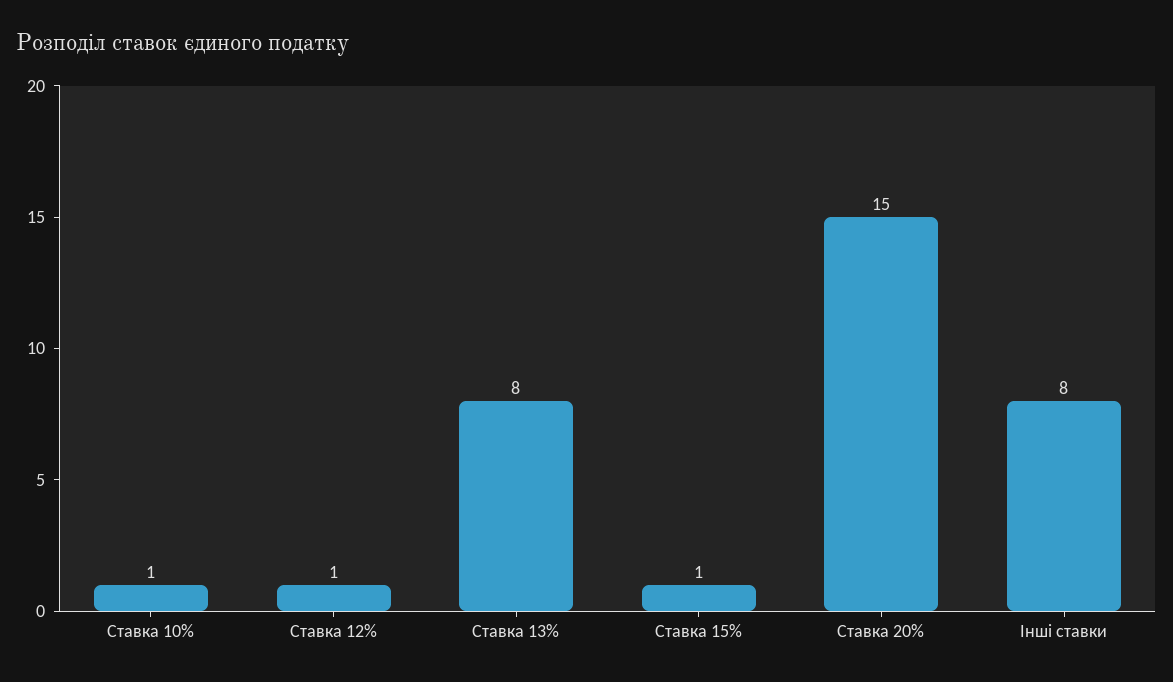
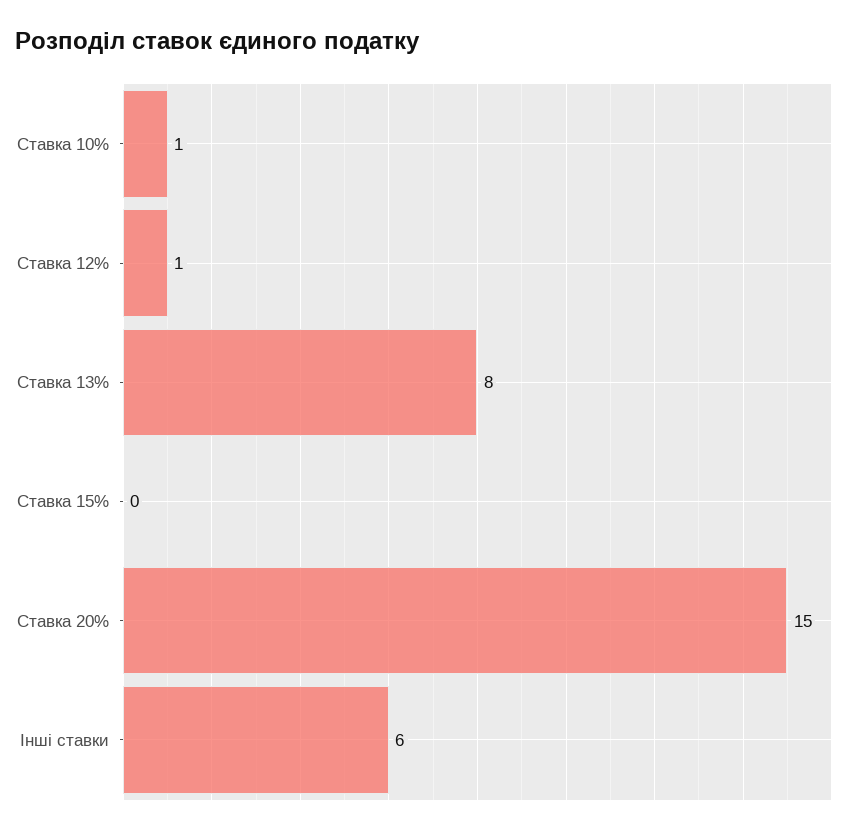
  {
    "Ставка 10%": 1,
    "Ставка 12%": 1,
    "Ставка 13%": 8,
-   "Ставка 15%": 1,
+   "Ставка 15%": 0,
    "Ставка 20%": 15,
-   "Інші ставки": 8
+   "Інші ставки": 6
  }

